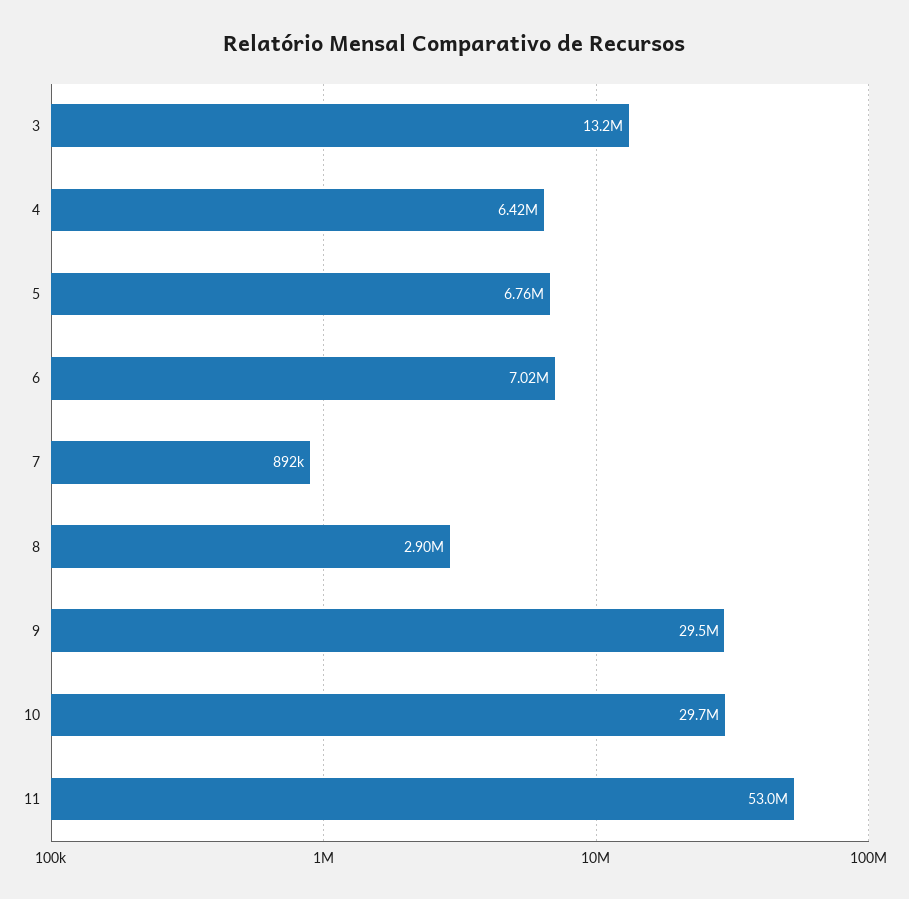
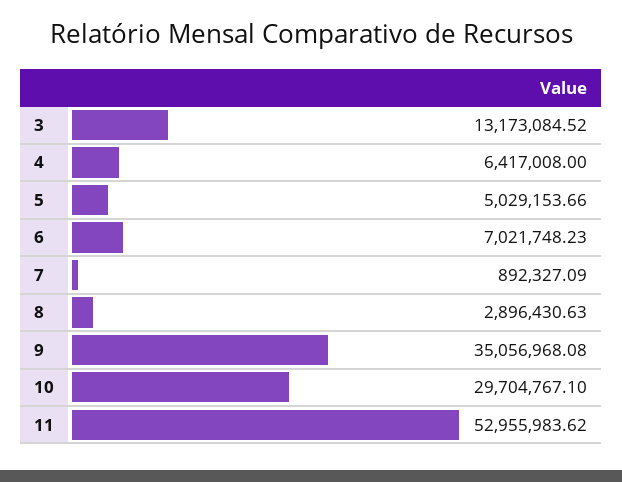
  {
    "3": 13173084.52,
    "4": 6417008,
-   "5": 6760000,
+   "5": 5029153.66,
    "6": 7021748.23,
    "7": 892327.09,
    "8": 2896430.63,
-   "9": 29500000,
+   "9": 35056968.08,
    "10": 29704767.1,
    "11": 52955983.62
  }

